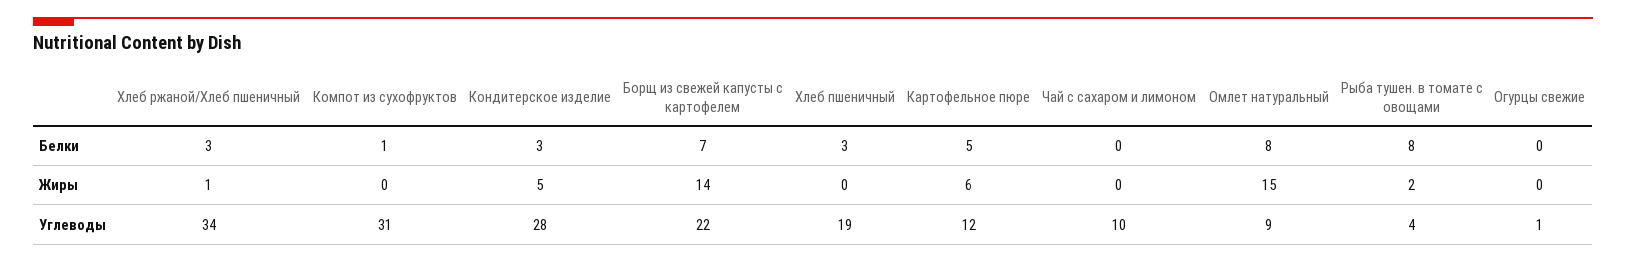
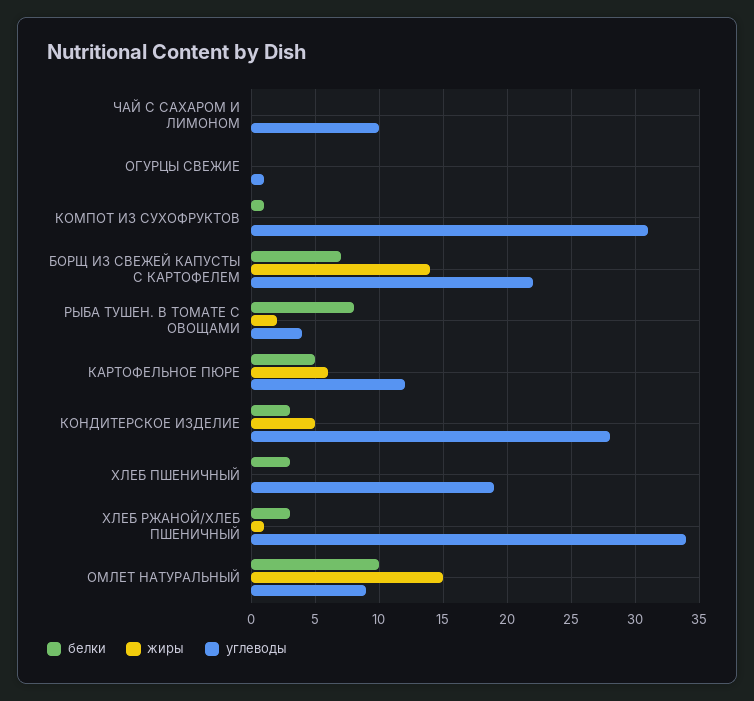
  {
    "Белки": {
      "Хлеб ржаной/Хлеб пшеничный": 3,
      "Компот из сухофруктов": 1,
      "Кондитерское изделие": 3,
      "Борщ из свежей капусты с картофелем": 7,
      "Хлеб пшеничный": 3,
      "Картофельное пюре": 5,
      "Чай с сахаром и лимоном": 0,
-     "Омлет натуральный": 8,
+     "Омлет натуральный": 10,
      "Рыба тушен. в томате с овощами": 8,
      "Огурцы свежие": 0
    },
    "Жиры": {
      "Хлеб ржаной/Хлеб пшеничный": 1,
      "Компот из сухофруктов": 0,
      "Кондитерское изделие": 5,
      "Борщ из свежей капусты с картофелем": 14,
      "Хлеб пшеничный": 0,
      "Картофельное пюре": 6,
      "Чай с сахаром и лимоном": 0,
      "Омлет натуральный": 15,
      "Рыба тушен. в томате с овощами": 2,
      "Огурцы свежие": 0
    },
    "Углеводы": {
      "Хлеб ржаной/Хлеб пшеничный": 34,
      "Компот из сухофруктов": 31,
      "Кондитерское изделие": 28,
      "Борщ из свежей капусты с картофелем": 22,
      "Хлеб пшеничный": 19,
      "Картофельное пюре": 12,
      "Чай с сахаром и лимоном": 10,
      "Омлет натуральный": 9,
      "Рыба тушен. в томате с овощами": 4,
      "Огурцы свежие": 1
    }
  }

